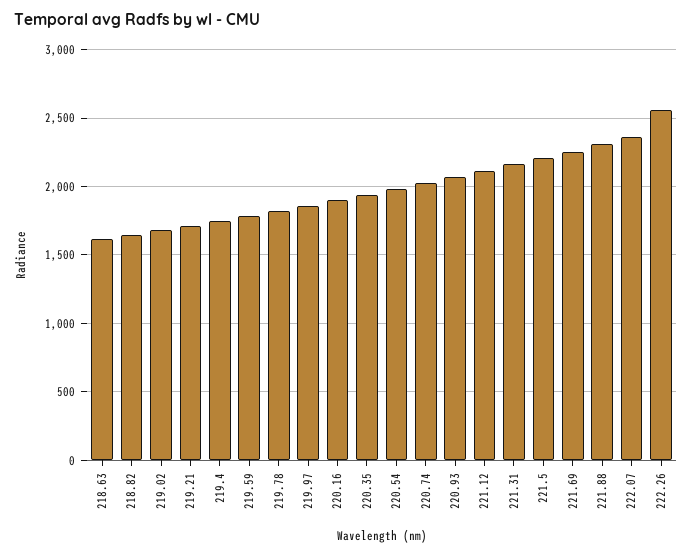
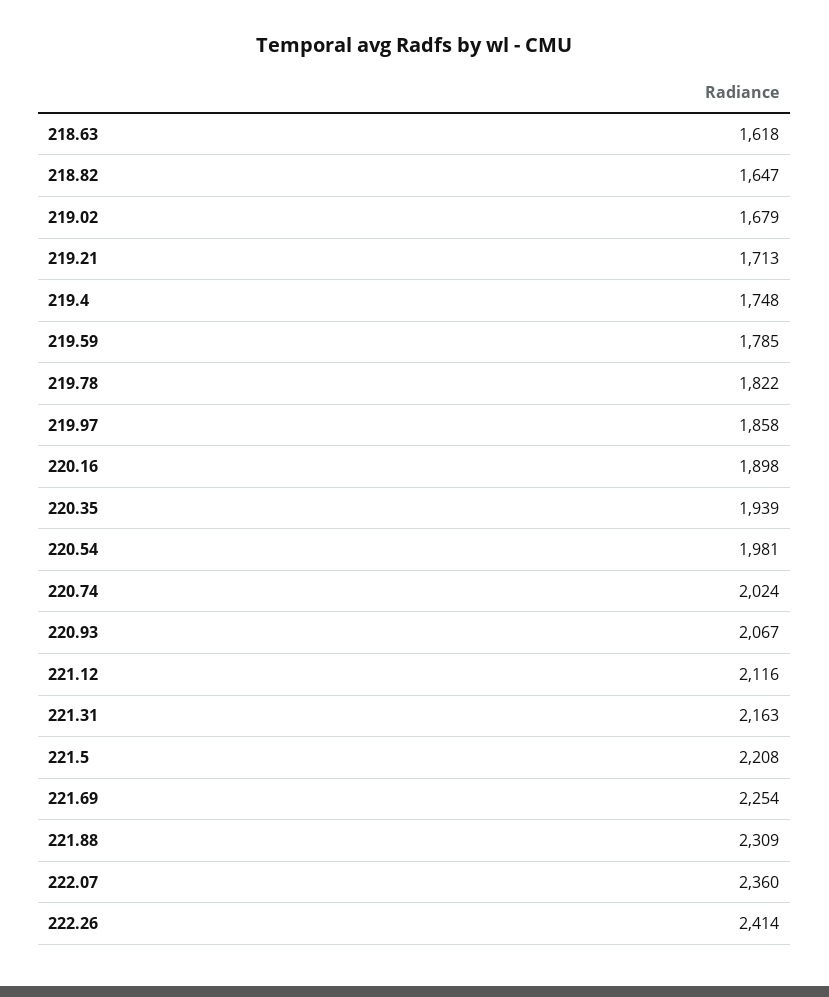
  {
    "218.63": 1618,
    "218.82": 1647,
    "219.02": 1679,
    "219.21": 1713,
    "219.4": 1748,
    "219.59": 1785,
    "219.78": 1822,
    "219.97": 1858,
    "220.16": 1898,
    "220.35": 1939,
    "220.54": 1981,
    "220.74": 2024,
    "220.93": 2067,
    "221.12": 2116,
    "221.31": 2163,
    "221.5": 2208,
    "221.69": 2254,
    "221.88": 2309,
    "222.07": 2360,
-   "222.26": 2550
+   "222.26": 2414
  }

